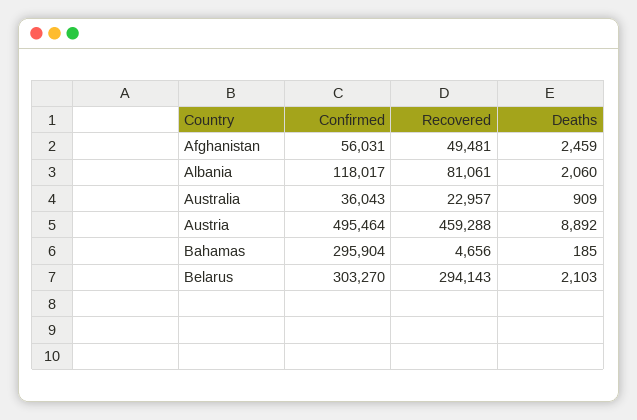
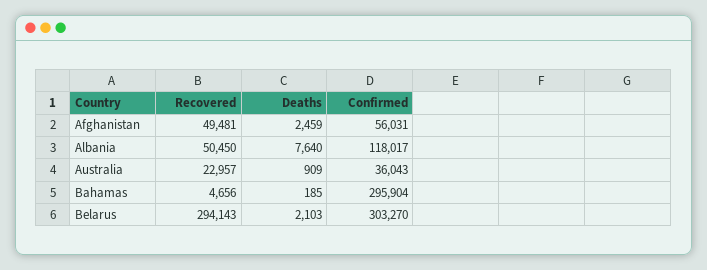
  {
    "Confirmed": {
      "Afghanistan": 56031,
      "Albania": 118017,
      "Australia": 36043,
-     "Austria": 495464,
      "Bahamas": 295904,
      "Belarus": 303270
    },
    "Recovered": {
      "Afghanistan": 49481,
-     "Albania": 81061,
+     "Albania": 50450,
      "Australia": 22957,
-     "Austria": 459288,
      "Bahamas": 4656,
      "Belarus": 294143
    },
    "Deaths": {
      "Afghanistan": 2459,
-     "Albania": 2060,
+     "Albania": 7640,
      "Australia": 909,
-     "Austria": 8892,
      "Bahamas": 185,
      "Belarus": 2103
    }
  }

